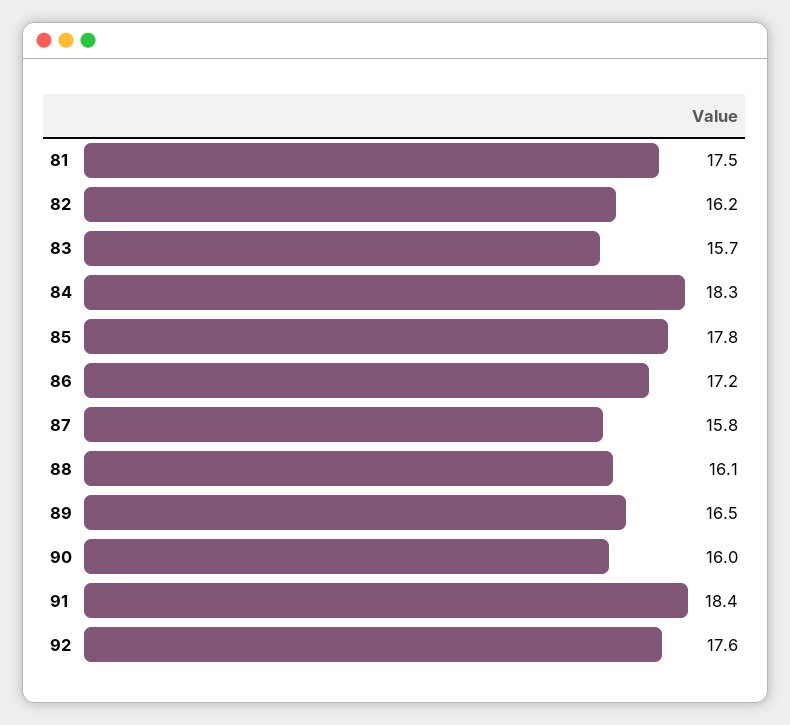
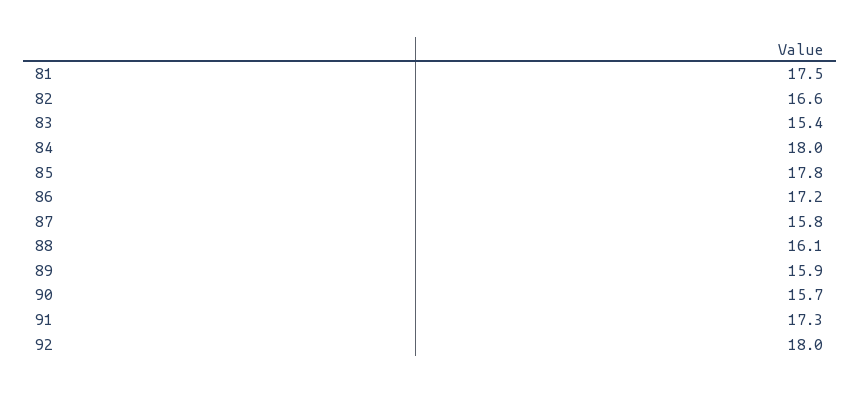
  {
    "81": 17.5,
-   "82": 16.2,
+   "82": 16.6,
-   "83": 15.7,
+   "83": 15.4,
-   "84": 18.3,
+   "84": 18,
    "85": 17.8,
    "86": 17.2,
    "87": 15.8,
    "88": 16.1,
-   "89": 16.5,
+   "89": 15.9,
-   "90": 16,
+   "90": 15.7,
-   "91": 18.4,
+   "91": 17.3,
-   "92": 17.6
+   "92": 18
  }

